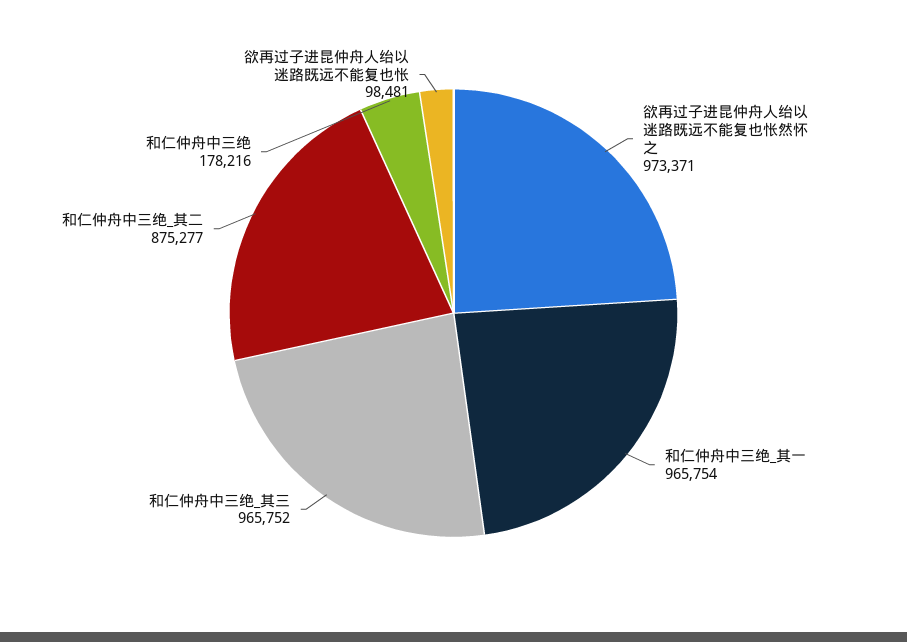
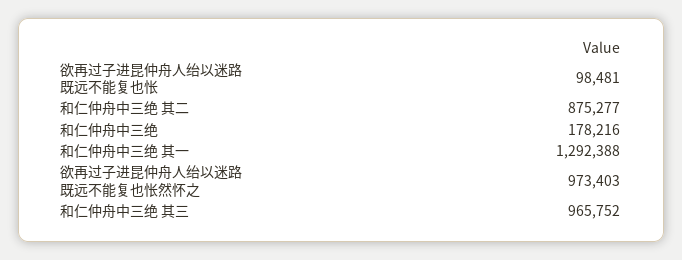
  {
-   "欲再过子进昆仲舟人绐以迷路既远不能复也怅然怀之": 973371,
+   "欲再过子进昆仲舟人绐以迷路既远不能复也怅然怀之": 973403,
-   "和仁仲舟中三绝_其一": 965754,
+   "和仁仲舟中三绝_其一": 1292388,
    "和仁仲舟中三绝_其三": 965752,
    "和仁仲舟中三绝_其二": 875277,
    "和仁仲舟中三绝": 178216,
    "欲再过子进昆仲舟人绐以迷路既远不能复也怅": 98481
  }

